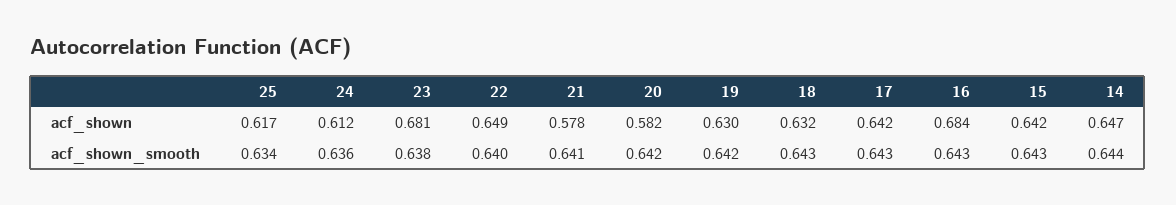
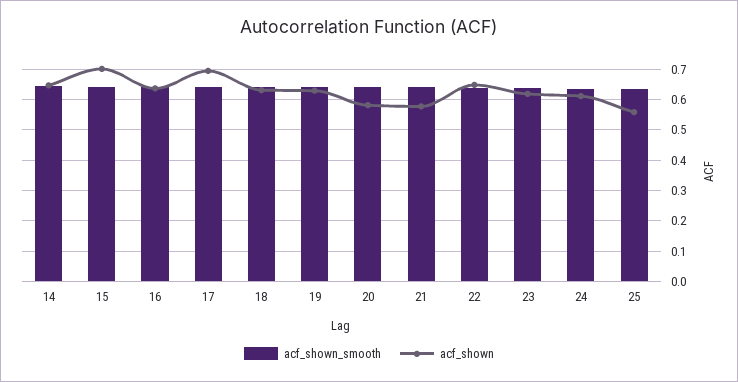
  {
    "acf_shown": {
-     "25": 0.617,
+     "25": 0.56,
      "24": 0.612,
-     "23": 0.681,
+     "23": 0.62,
      "22": 0.649,
      "21": 0.578,
      "20": 0.582,
      "19": 0.63,
      "18": 0.632,
-     "17": 0.642,
+     "17": 0.7,
-     "16": 0.684,
+     "16": 0.64,
-     "15": 0.642,
+     "15": 0.7,
      "14": 0.647
    },
    "acf_shown_smooth": {
      "25": 0.634,
      "24": 0.636,
      "23": 0.638,
      "22": 0.64,
      "21": 0.641,
      "20": 0.642,
      "19": 0.642,
      "18": 0.643,
      "17": 0.643,
      "16": 0.643,
      "15": 0.643,
      "14": 0.644
    }
  }

